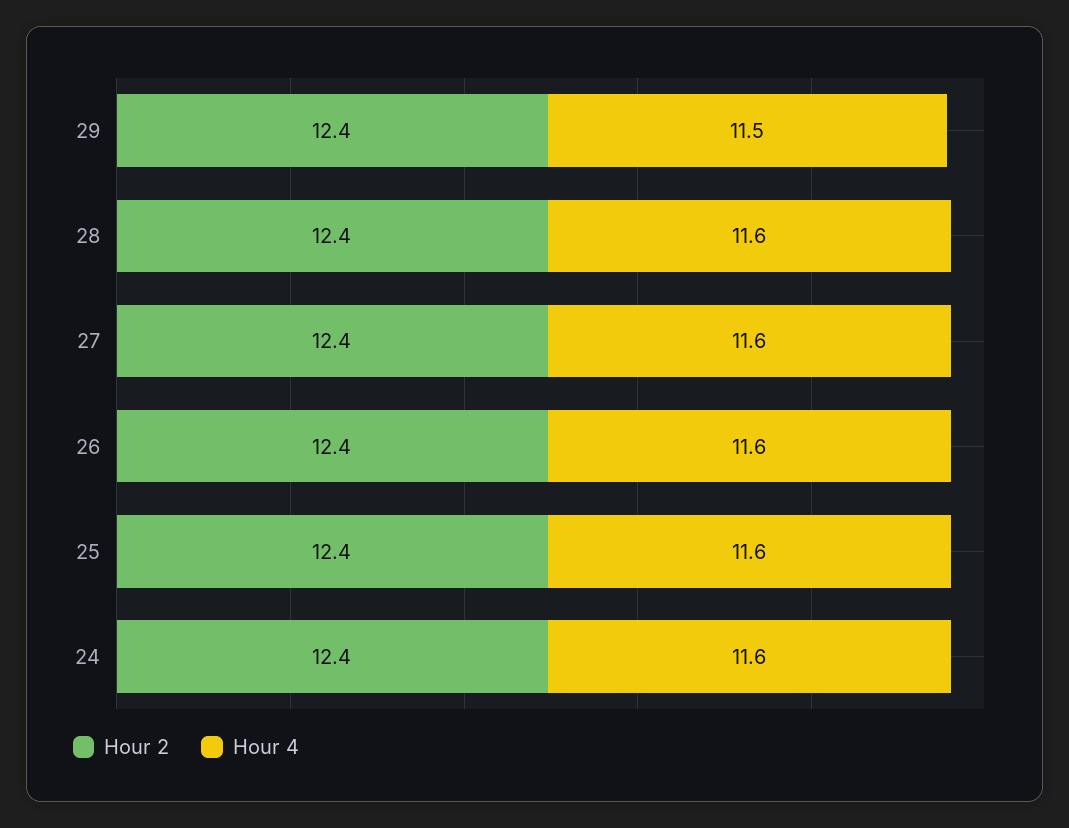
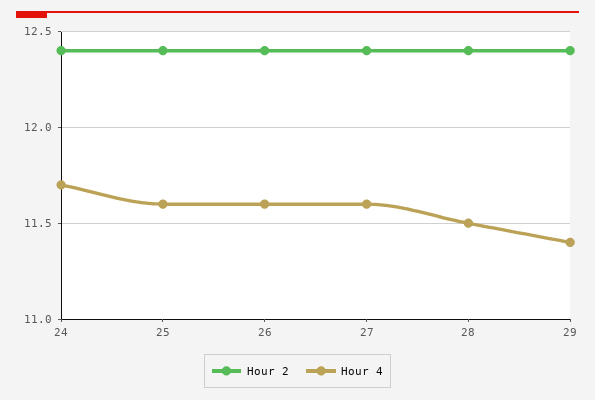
  {
    "Hour 2": {
      "29": 12.4,
      "28": 12.4,
      "27": 12.4,
      "26": 12.4,
      "25": 12.4,
      "24": 12.4
    },
    "Hour 4": {
-     "29": 11.5,
+     "29": 11.4,
-     "28": 11.6,
+     "28": 11.5,
      "27": 11.6,
      "26": 11.6,
      "25": 11.6,
-     "24": 11.6
+     "24": 11.7
    }
  }

